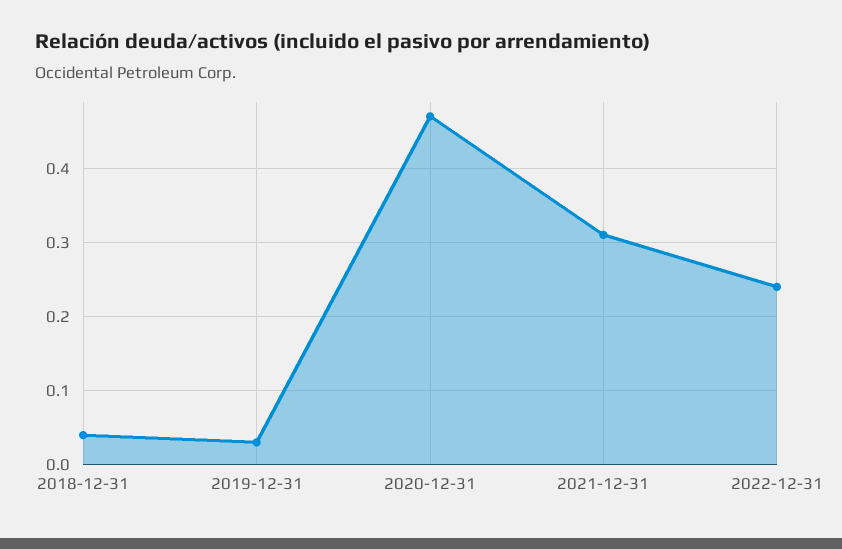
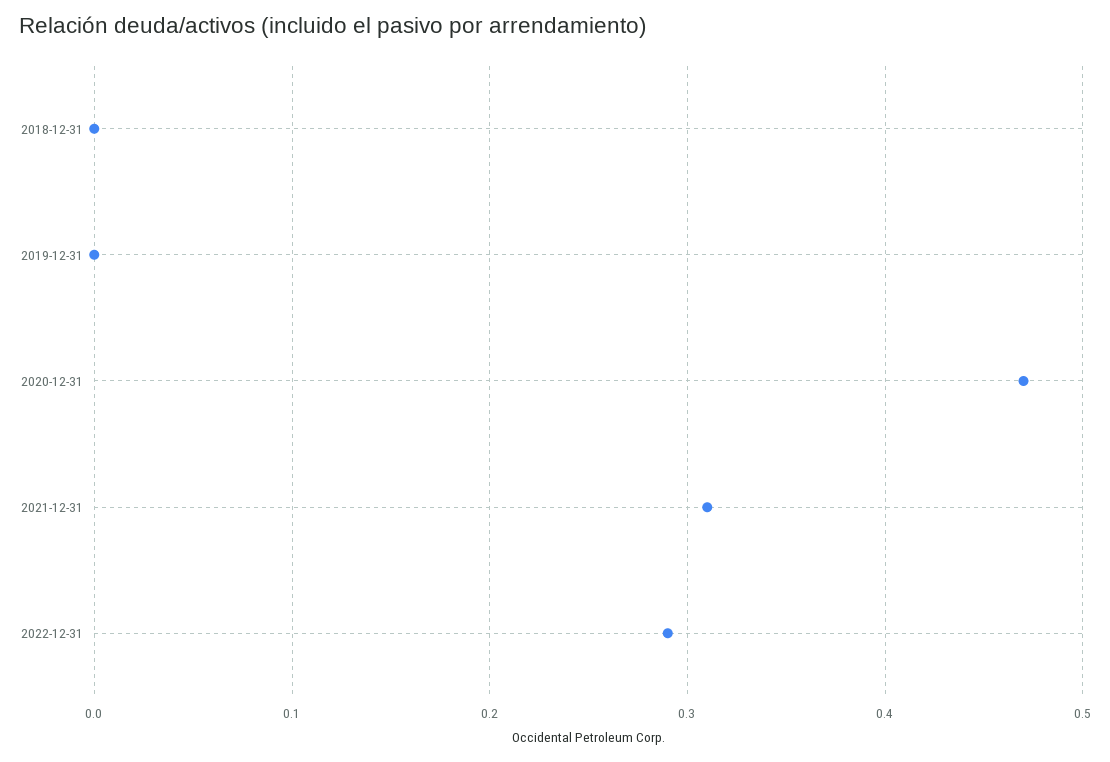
  {
-   "2018-12-31": 0.04,
+   "2018-12-31": 0,
-   "2019-12-31": 0.03,
+   "2019-12-31": 0,
    "2020-12-31": 0.47,
    "2021-12-31": 0.31,
-   "2022-12-31": 0.24
+   "2022-12-31": 0.29
  }

